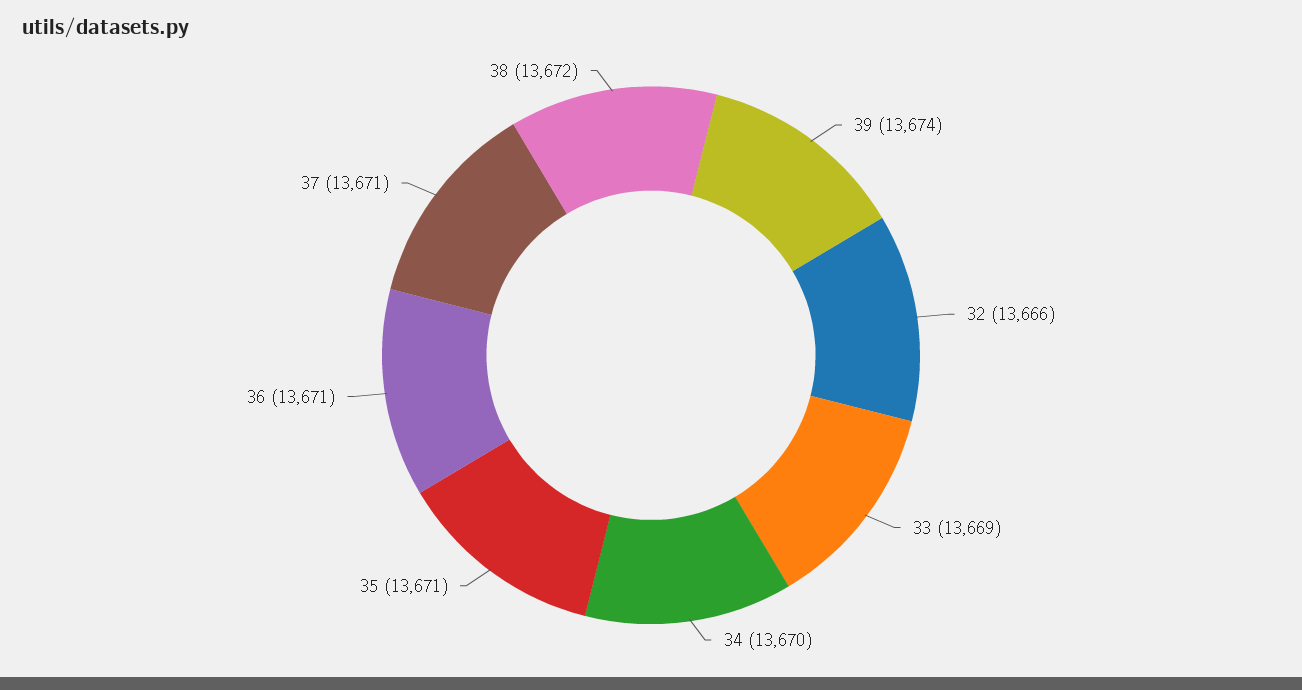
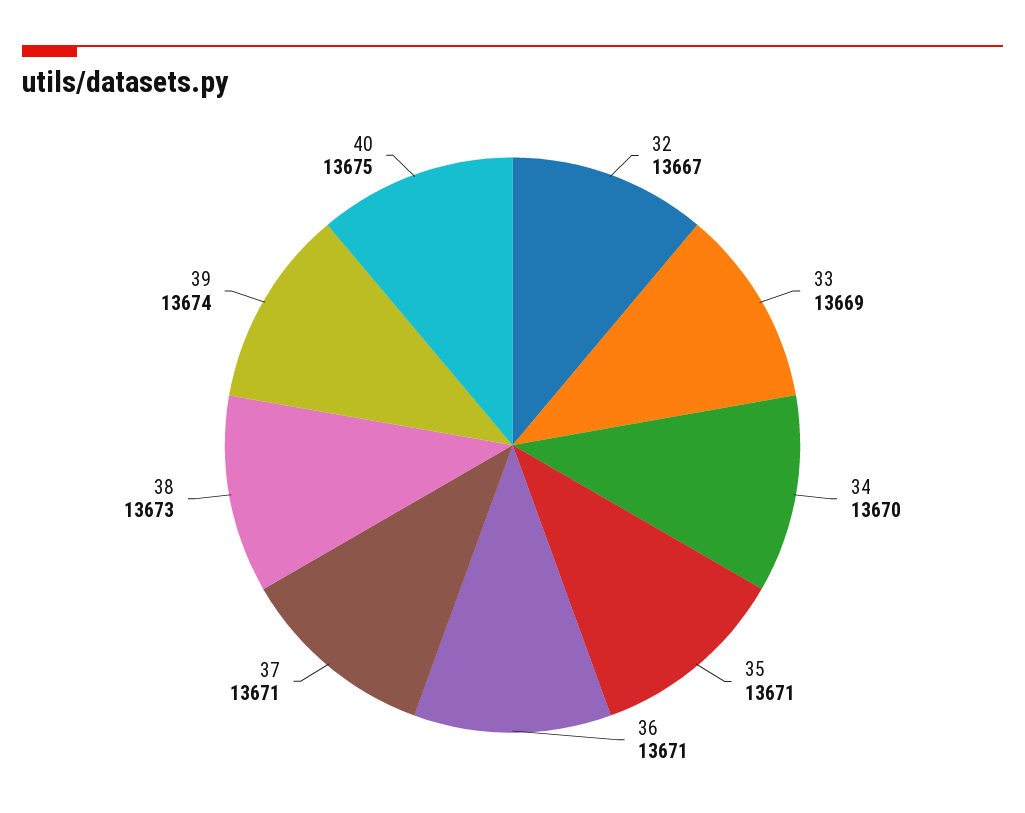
  {
    "39": 13674,
-   "32": 13666,
+   "32": 13667,
    "33": 13669,
    "34": 13670,
    "35": 13671,
    "36": 13671,
    "37": 13671,
-   "38": 13672
+   "38": 13673,
+   "40": 13675
  }

